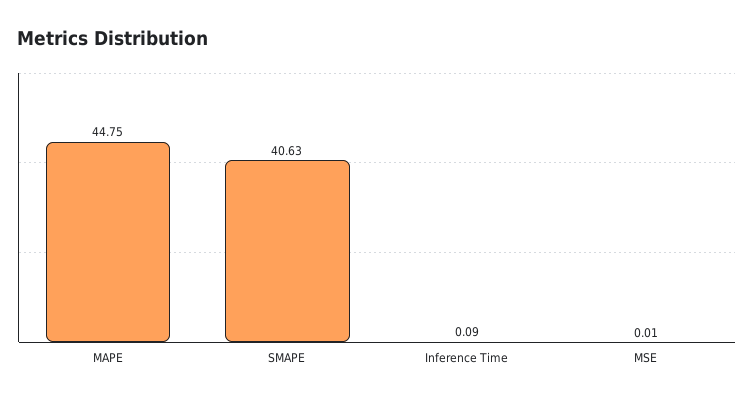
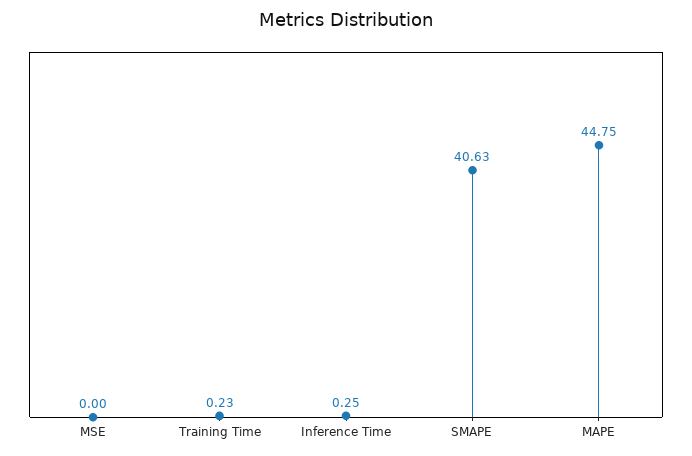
  {
    "MAPE": 44.75,
    "SMAPE": 40.63,
-   "Inference Time": 0.09,
+   "Inference Time": 0.25,
-   "MSE": 0.01
+   "MSE": 0,
+   "Training Time": 0.23
  }

